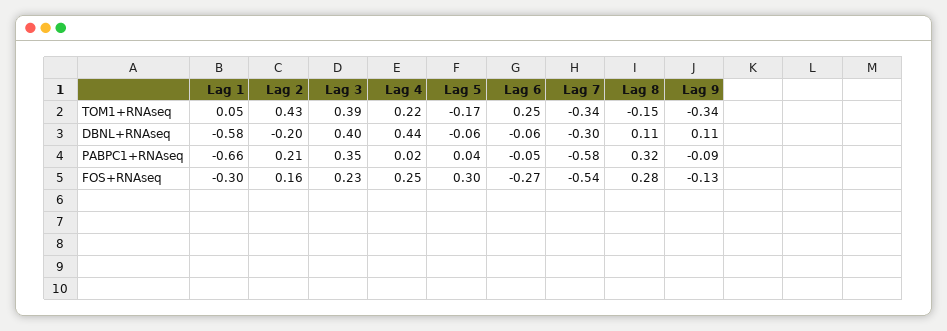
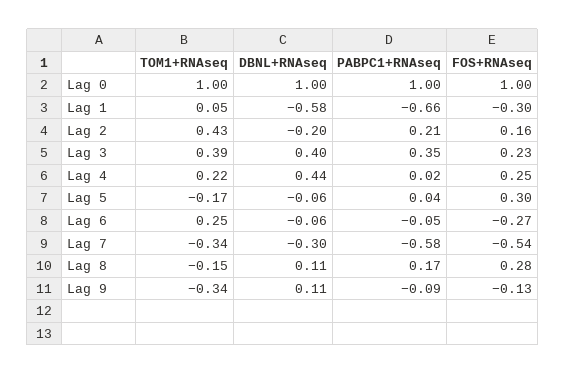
  {
    "Lag 1": {
      "TOM1+RNAseq": 0.05,
      "DBNL+RNAseq": -0.58,
      "PABPC1+RNAseq": -0.66,
      "FOS+RNAseq": -0.3
    },
    "Lag 2": {
      "TOM1+RNAseq": 0.43,
      "DBNL+RNAseq": -0.2,
      "PABPC1+RNAseq": 0.21,
      "FOS+RNAseq": 0.16
    },
    "Lag 3": {
      "TOM1+RNAseq": 0.39,
      "DBNL+RNAseq": 0.4,
      "PABPC1+RNAseq": 0.35,
      "FOS+RNAseq": 0.23
    },
    "Lag 4": {
      "TOM1+RNAseq": 0.22,
      "DBNL+RNAseq": 0.44,
      "PABPC1+RNAseq": 0.02,
      "FOS+RNAseq": 0.25
    },
    "Lag 5": {
      "TOM1+RNAseq": -0.17,
      "DBNL+RNAseq": -0.06,
      "PABPC1+RNAseq": 0.04,
      "FOS+RNAseq": 0.3
    },
    "Lag 6": {
      "TOM1+RNAseq": 0.25,
      "DBNL+RNAseq": -0.06,
      "PABPC1+RNAseq": -0.05,
      "FOS+RNAseq": -0.27
    },
    "Lag 7": {
      "TOM1+RNAseq": -0.34,
      "DBNL+RNAseq": -0.3,
      "PABPC1+RNAseq": -0.58,
      "FOS+RNAseq": -0.54
    },
    "Lag 8": {
      "TOM1+RNAseq": -0.15,
      "DBNL+RNAseq": 0.11,
-     "PABPC1+RNAseq": 0.32,
+     "PABPC1+RNAseq": 0.17,
      "FOS+RNAseq": 0.28
    },
    "Lag 9": {
      "TOM1+RNAseq": -0.34,
      "DBNL+RNAseq": 0.11,
      "PABPC1+RNAseq": -0.09,
      "FOS+RNAseq": -0.13
-   }
+   },
+   "Lag 0": {
+     "TOM1+RNAseq": 1,
+     "DBNL+RNAseq": 1,
+     "PABPC1+RNAseq": 1,
+     "FOS+RNAseq": 1
+   }
  }

